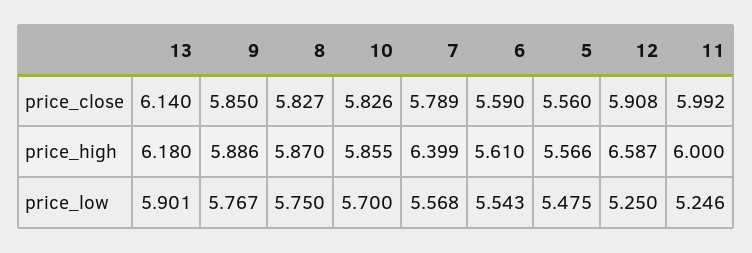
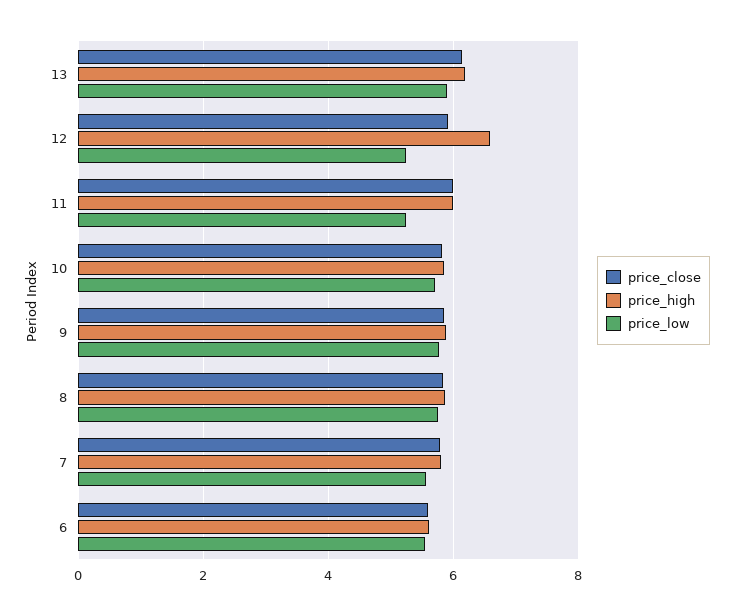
  {
    "price_close": {
      "13": 6.14,
      "9": 5.85,
      "8": 5.827,
      "10": 5.826,
      "7": 5.789,
      "6": 5.59,
-     "5": 5.56,
      "12": 5.908,
      "11": 5.992
    },
    "price_high": {
      "13": 6.18,
      "9": 5.886,
      "8": 5.87,
      "10": 5.855,
-     "7": 6.399,
+     "7": 5.8,
      "6": 5.61,
-     "5": 5.566,
      "12": 6.587,
      "11": 6
    },
    "price_low": {
      "13": 5.901,
      "9": 5.767,
      "8": 5.75,
      "10": 5.7,
      "7": 5.568,
      "6": 5.543,
-     "5": 5.475,
      "12": 5.25,
      "11": 5.246
    }
  }

